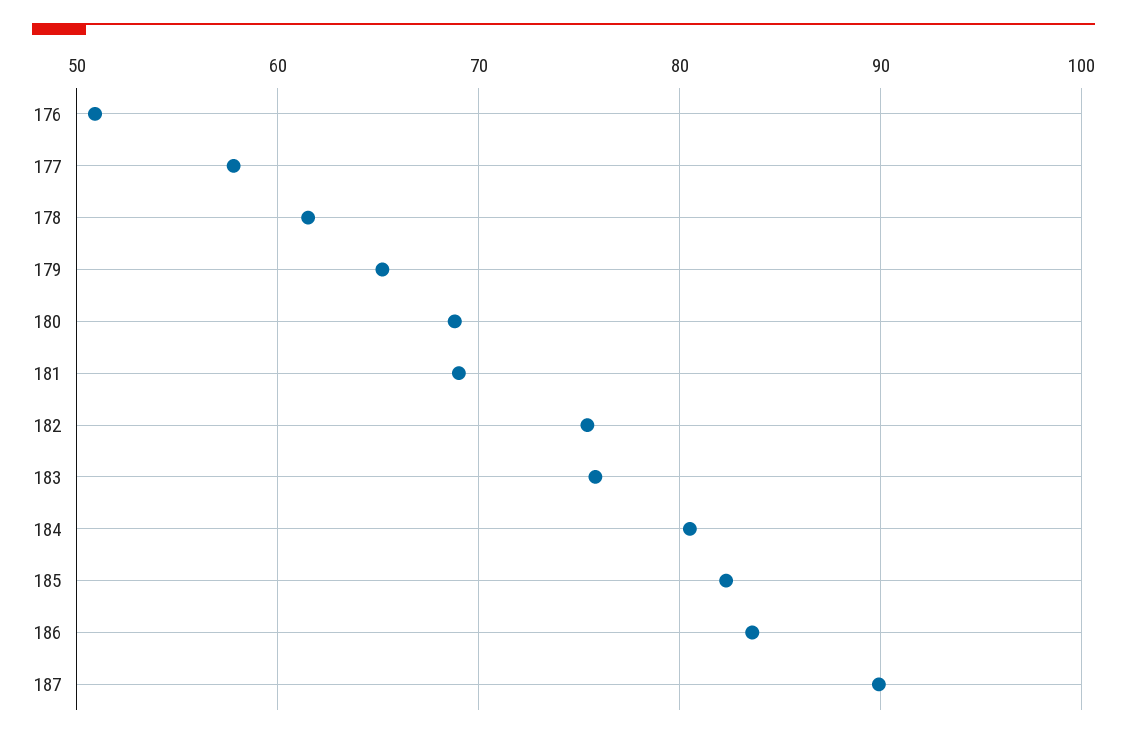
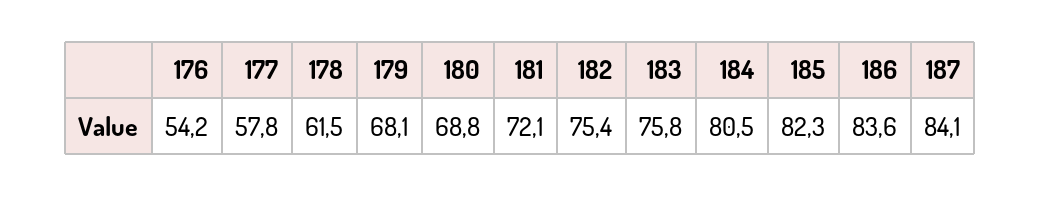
  {
-   "176": 51,
+   "176": 54.2,
    "177": 57.8,
    "178": 61.5,
-   "179": 65,
+   "179": 68.1,
    "180": 68.8,
-   "181": 69,
+   "181": 72.1,
    "182": 75.4,
    "183": 75.8,
    "184": 80.5,
    "185": 82.3,
    "186": 83.6,
-   "187": 90
+   "187": 84.1
  }

